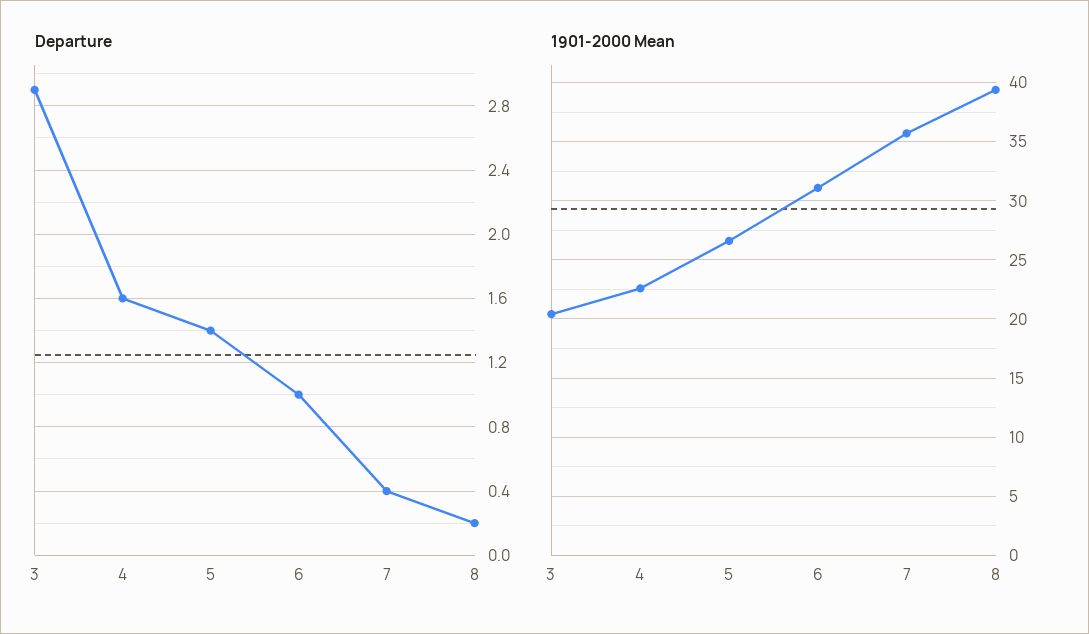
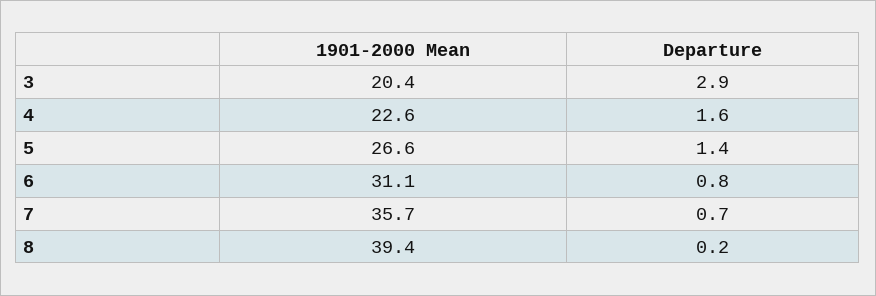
  {
    "Departure": {
      "3": 2.9,
      "4": 1.6,
      "5": 1.4,
-     "6": 1,
+     "6": 0.8,
-     "7": 0.4,
+     "7": 0.7,
      "8": 0.2
    },
    "1901-2000 Mean": {
      "3": 20.4,
      "4": 22.6,
      "5": 26.6,
      "6": 31.1,
      "7": 35.7,
      "8": 39.4
    }
  }

